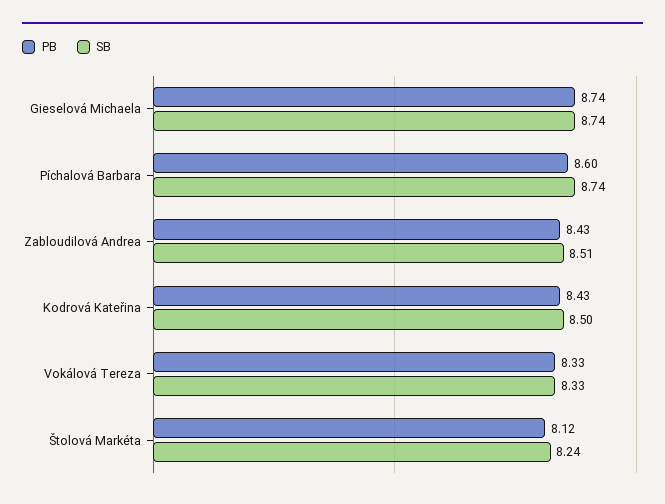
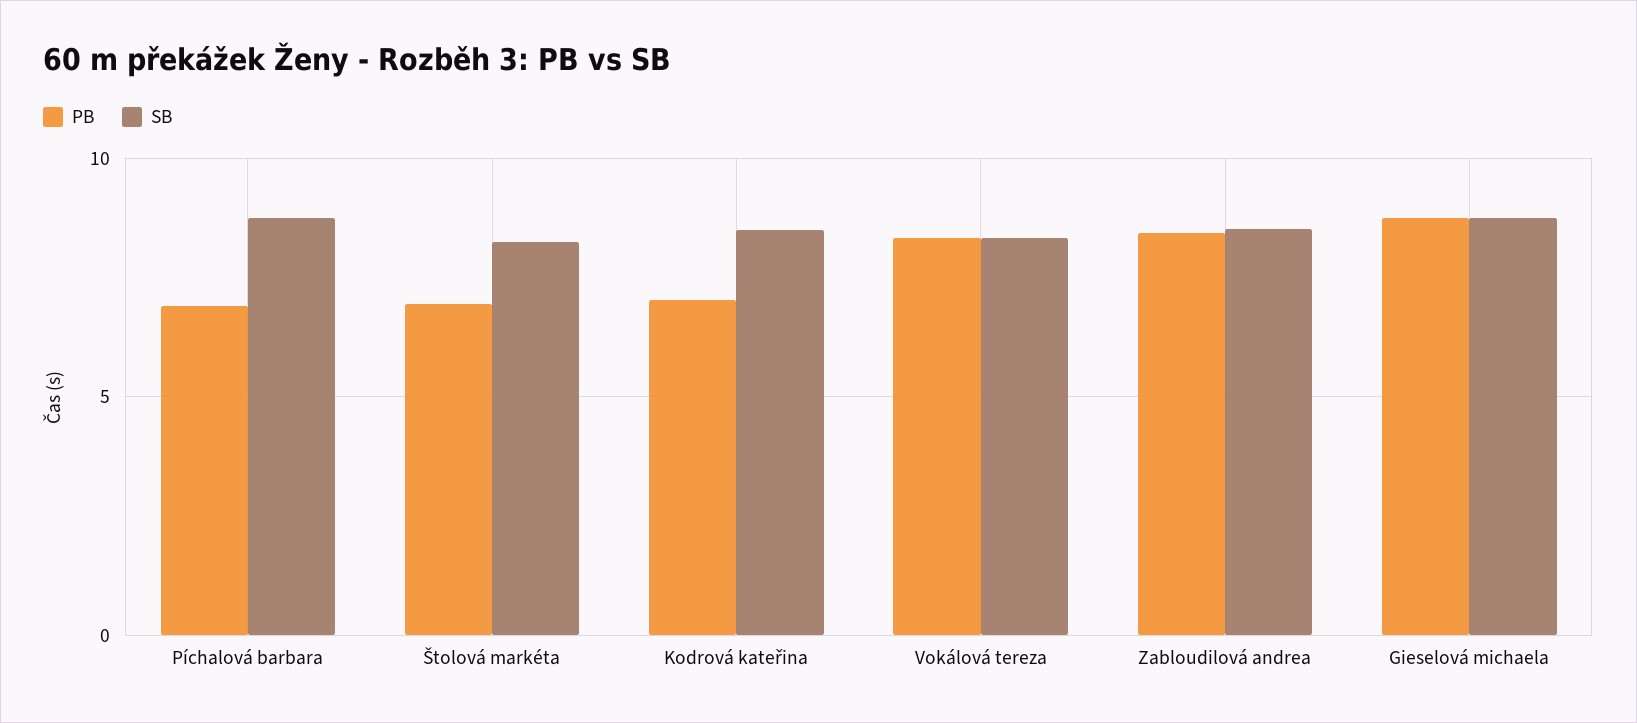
  {
    "PB": {
      "Gieselová Michaela": 8.74,
-     "Píchalová Barbara": 8.6,
+     "Píchalová Barbara": 7,
      "Zabloudilová Andrea": 8.43,
-     "Kodrová Kateřina": 8.43,
+     "Kodrová Kateřina": 7,
      "Vokálová Tereza": 8.33,
-     "Štolová Markéta": 8.12
+     "Štolová Markéta": 7
    },
    "SB": {
      "Gieselová Michaela": 8.74,
      "Píchalová Barbara": 8.74,
      "Zabloudilová Andrea": 8.51,
      "Kodrová Kateřina": 8.5,
      "Vokálová Tereza": 8.33,
      "Štolová Markéta": 8.24
    }
  }

